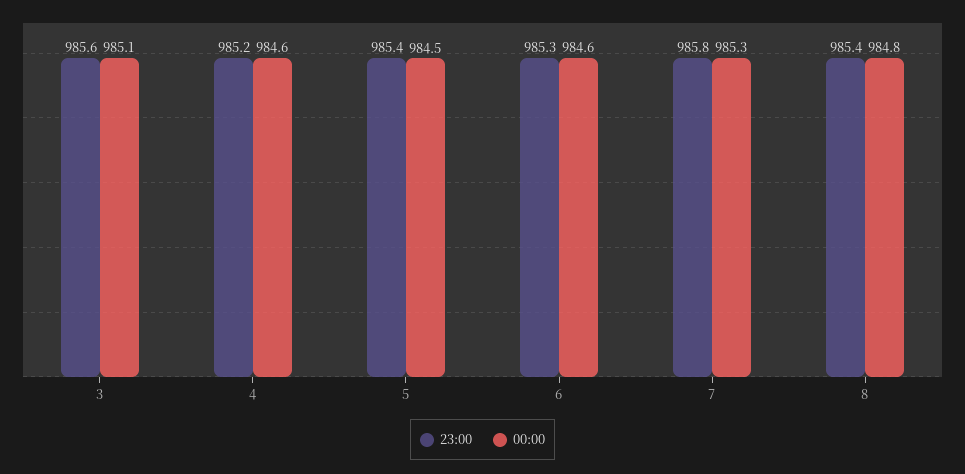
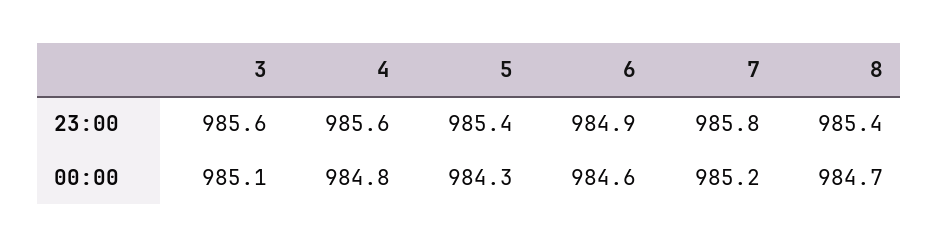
  {
    "23:00": {
      "3": 985.6,
-     "4": 985.2,
+     "4": 985.6,
      "5": 985.4,
-     "6": 985.3,
+     "6": 984.9,
      "7": 985.8,
      "8": 985.4
    },
    "00:00": {
      "3": 985.1,
-     "4": 984.6,
+     "4": 984.8,
-     "5": 984.5,
+     "5": 984.3,
      "6": 984.6,
-     "7": 985.3,
+     "7": 985.2,
-     "8": 984.8
+     "8": 984.7
    }
  }

